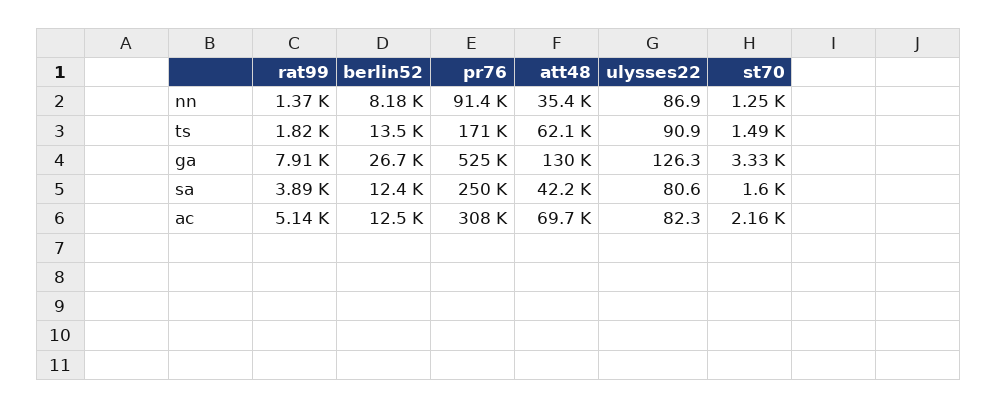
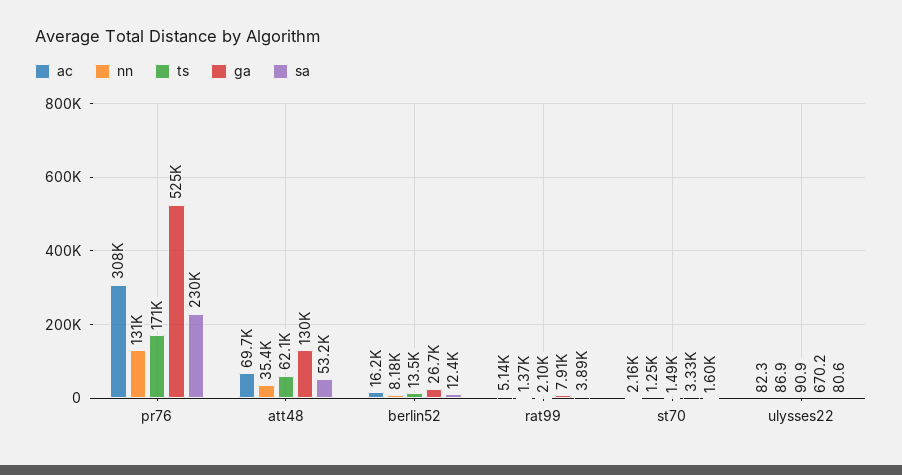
  {
    "nn": {
      "rat99": 1370,
      "berlin52": 8180,
-     "pr76": 91400,
+     "pr76": 131000,
      "att48": 35400,
      "ulysses22": 86.9,
      "st70": 1250
    },
    "ts": {
-     "rat99": 1820,
+     "rat99": 2100,
      "berlin52": 13500,
      "pr76": 171000,
      "att48": 62100,
      "ulysses22": 90.9,
      "st70": 1490
    },
    "ga": {
      "rat99": 7910,
      "berlin52": 26700,
      "pr76": 525000,
      "att48": 130000,
-     "ulysses22": 126.3,
+     "ulysses22": 670.2,
      "st70": 3330
    },
    "sa": {
      "rat99": 3890,
      "berlin52": 12400,
-     "pr76": 250000,
+     "pr76": 230000,
-     "att48": 42200,
+     "att48": 53200,
      "ulysses22": 80.6,
      "st70": 1600
    },
    "ac": {
      "rat99": 5140,
-     "berlin52": 12500,
+     "berlin52": 16200,
      "pr76": 308000,
      "att48": 69700,
      "ulysses22": 82.3,
      "st70": 2160
    }
  }

